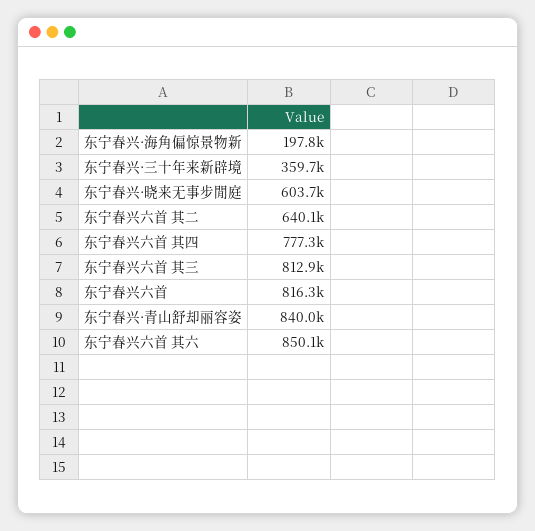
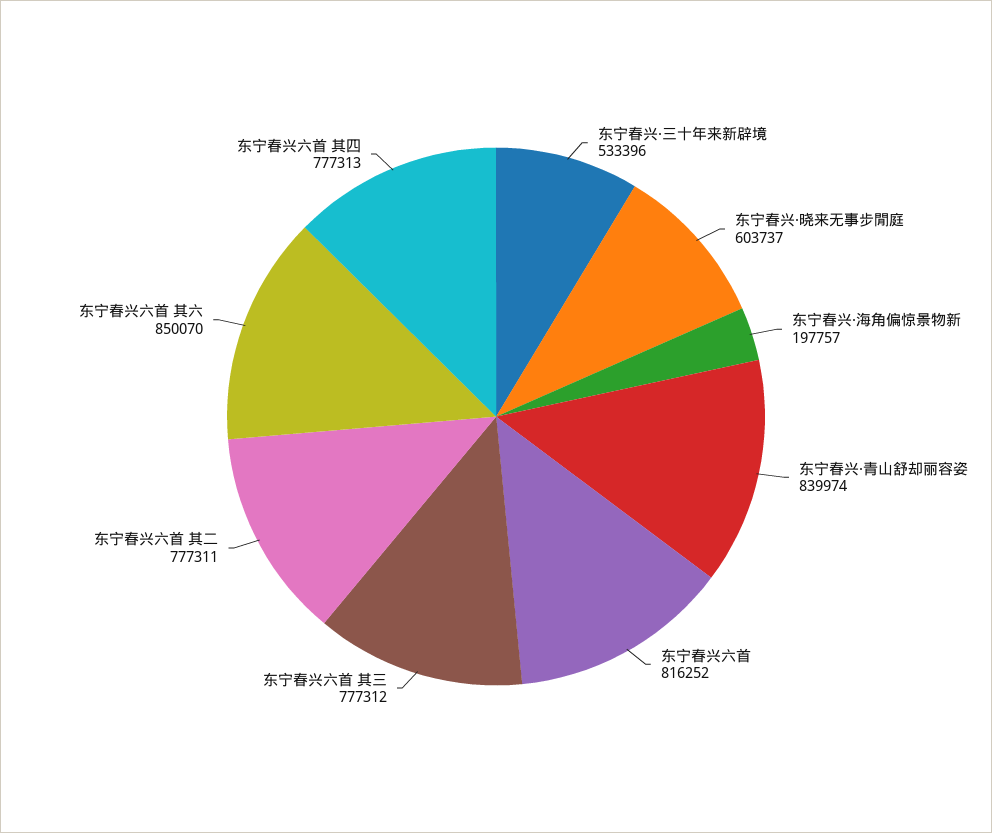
  {
    "东宁春兴·海角偏惊景物新": 197757,
-   "东宁春兴·三十年来新辟境": 359700,
+   "东宁春兴·三十年来新辟境": 533396,
    "东宁春兴·晓来无事步閒庭": 603737,
-   "东宁春兴六首 其二": 640100,
+   "东宁春兴六首 其二": 777311,
    "东宁春兴六首 其四": 777313,
-   "东宁春兴六首 其三": 812900,
+   "东宁春兴六首 其三": 777312,
    "东宁春兴六首": 816252,
    "东宁春兴·青山舒却丽容姿": 839974,
    "东宁春兴六首 其六": 850070
  }

